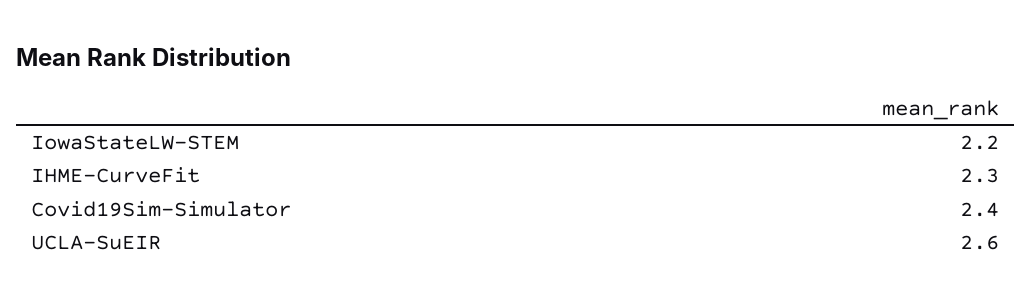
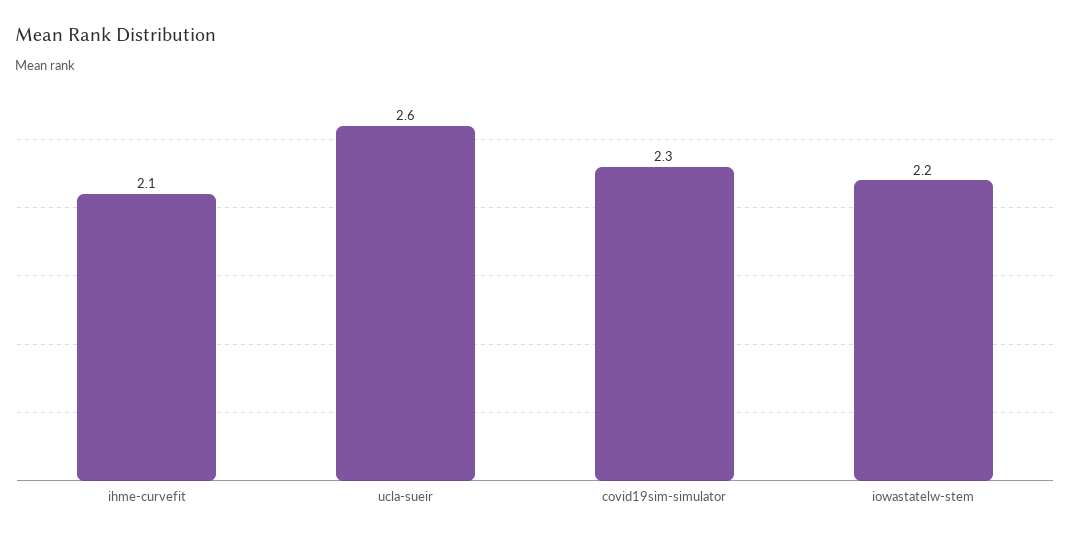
  {
    "IowaStateLW-STEM": 2.2,
-   "IHME-CurveFit": 2.3,
+   "IHME-CurveFit": 2.1,
-   "Covid19Sim-Simulator": 2.4,
+   "Covid19Sim-Simulator": 2.3,
    "UCLA-SuEIR": 2.6
  }

